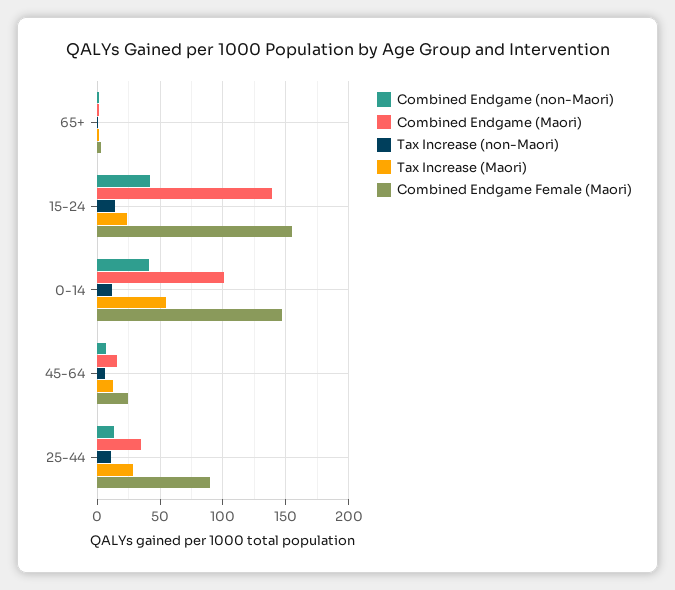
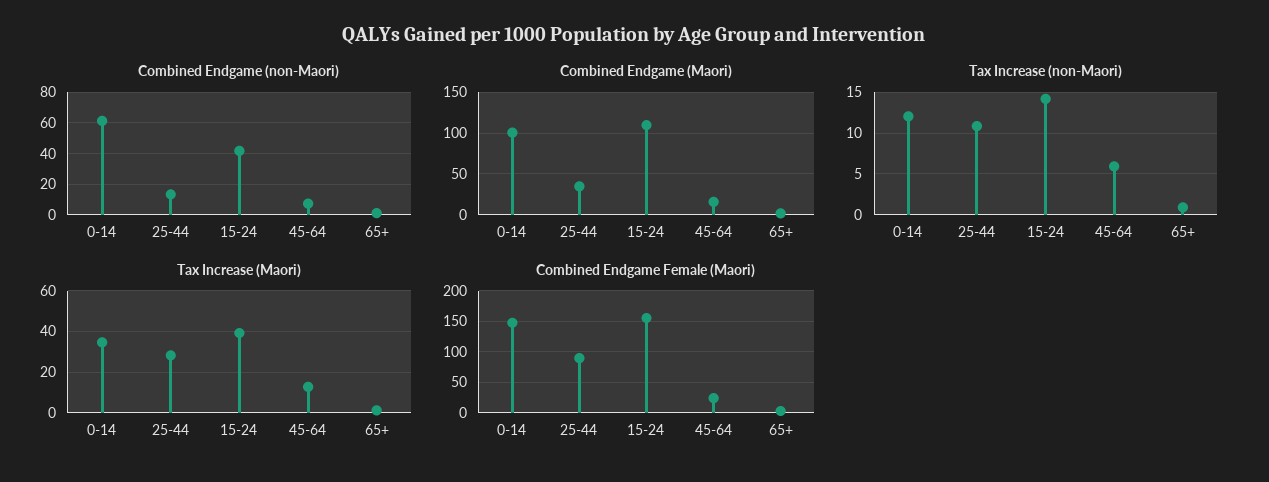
  {
    "Combined Endgame (non-Maori)": {
      "65+": 0,
      "15-24": 40,
-     "0-14": 40,
+     "0-14": 60,
      "45-64": 5,
      "25-44": 15
    },
    "Combined Endgame (Maori)": {
      "65+": 0,
-     "15-24": 140,
+     "15-24": 110,
      "0-14": 100,
      "45-64": 15,
      "25-44": 35
    },
    "Tax Increase (non-Maori)": {
      "65+": 1,
      "15-24": 14,
      "0-14": 12,
      "45-64": 6,
      "25-44": 11
    },
    "Tax Increase (Maori)": {
      "65+": 0,
-     "15-24": 25,
+     "15-24": 40,
-     "0-14": 55,
+     "0-14": 35,
      "45-64": 15,
      "25-44": 30
    },
    "Combined Endgame Female (Maori)": {
      "65+": 5,
      "15-24": 155,
      "0-14": 145,
      "45-64": 25,
      "25-44": 90
    }
  }

